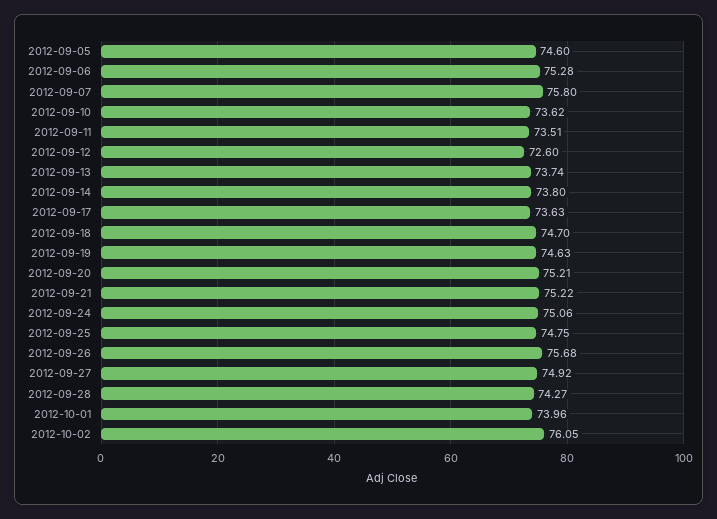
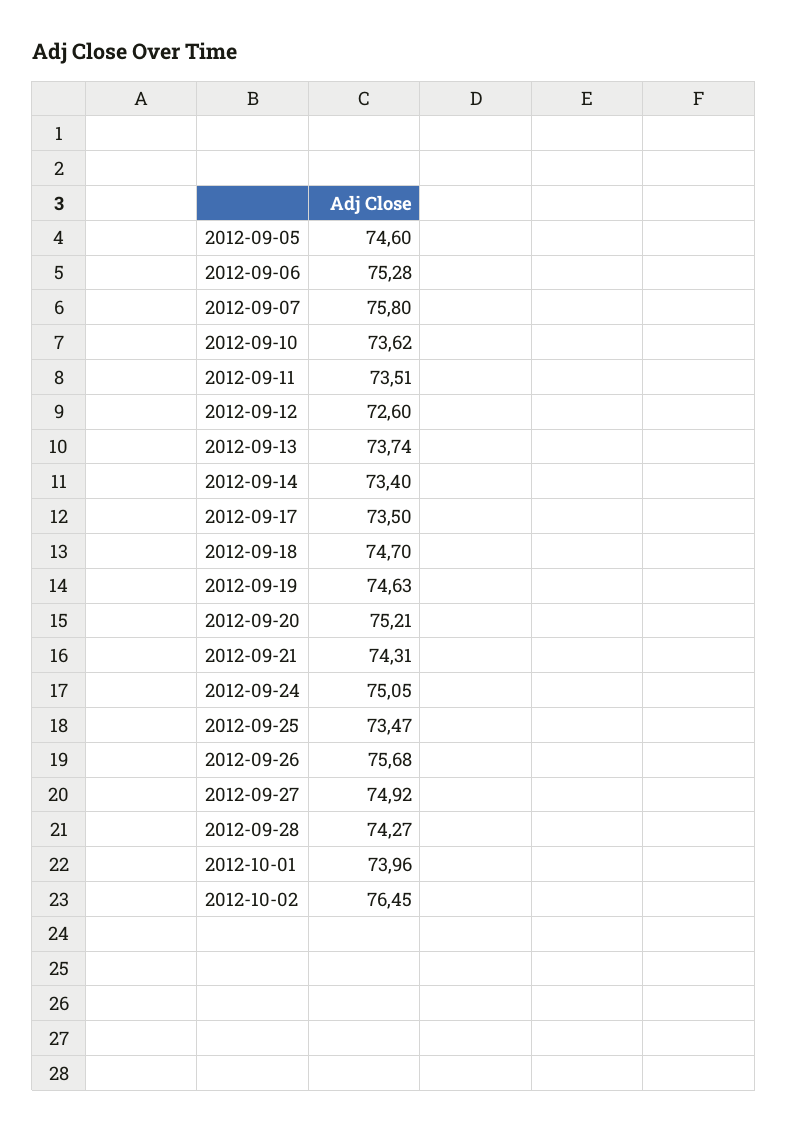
  {
    "2012-09-05": 74.6,
    "2012-09-06": 75.28,
    "2012-09-07": 75.8,
    "2012-09-10": 73.62,
    "2012-09-11": 73.51,
    "2012-09-12": 72.6,
    "2012-09-13": 73.74,
-   "2012-09-14": 73.8,
+   "2012-09-14": 73.4,
-   "2012-09-17": 73.63,
+   "2012-09-17": 73.5,
    "2012-09-18": 74.7,
    "2012-09-19": 74.63,
    "2012-09-20": 75.21,
-   "2012-09-21": 75.22,
+   "2012-09-21": 74.31,
-   "2012-09-24": 75.06,
+   "2012-09-24": 75.05,
-   "2012-09-25": 74.75,
+   "2012-09-25": 73.47,
    "2012-09-26": 75.68,
    "2012-09-27": 74.92,
    "2012-09-28": 74.27,
    "2012-10-01": 73.96,
-   "2012-10-02": 76.05
+   "2012-10-02": 76.45
  }

